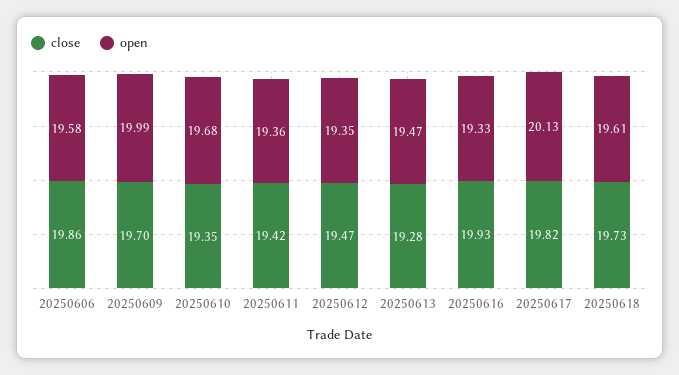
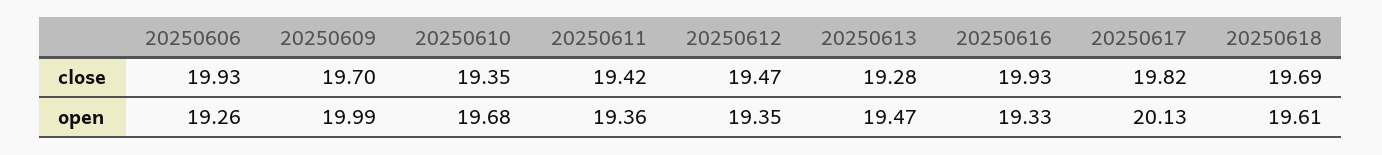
  {
    "close": {
-     "20250606": 19.86,
+     "20250606": 19.93,
      "20250609": 19.7,
      "20250610": 19.35,
      "20250611": 19.42,
      "20250612": 19.47,
      "20250613": 19.28,
      "20250616": 19.93,
      "20250617": 19.82,
-     "20250618": 19.73
+     "20250618": 19.69
    },
    "open": {
-     "20250606": 19.58,
+     "20250606": 19.26,
      "20250609": 19.99,
      "20250610": 19.68,
      "20250611": 19.36,
      "20250612": 19.35,
      "20250613": 19.47,
      "20250616": 19.33,
      "20250617": 20.13,
      "20250618": 19.61
    }
  }

